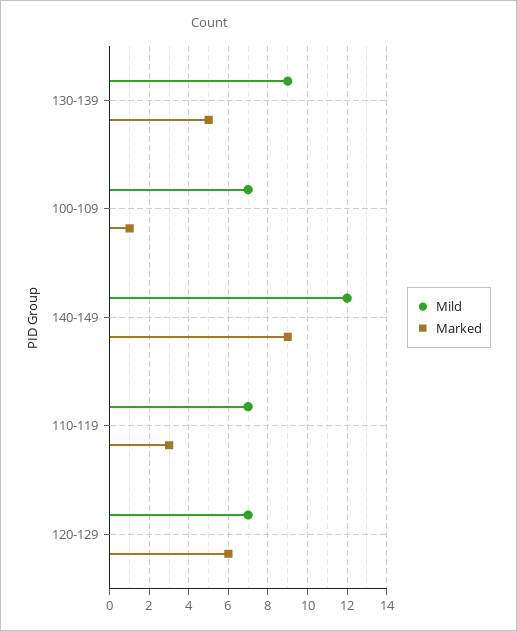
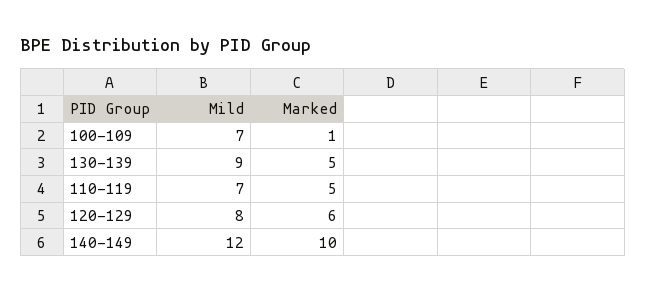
  {
    "Mild": {
      "130-139": 9,
      "100-109": 7,
      "140-149": 12,
      "110-119": 7,
-     "120-129": 7
+     "120-129": 8
    },
    "Marked": {
      "130-139": 5,
      "100-109": 1,
-     "140-149": 9,
+     "140-149": 10,
-     "110-119": 3,
+     "110-119": 5,
      "120-129": 6
    }
  }

